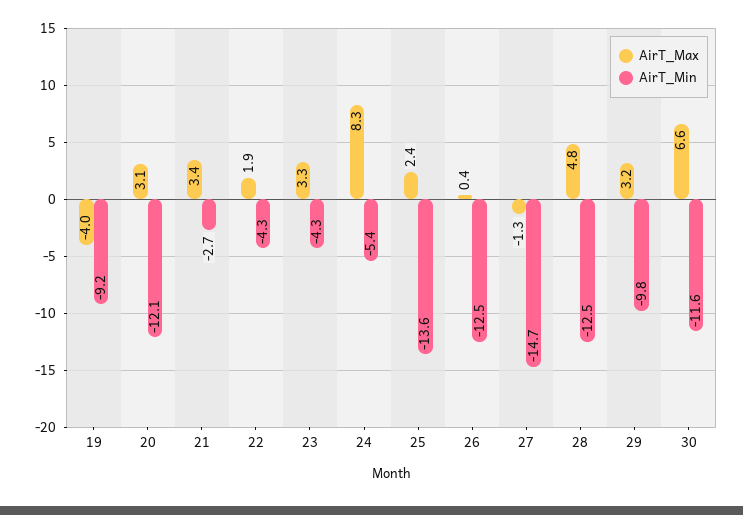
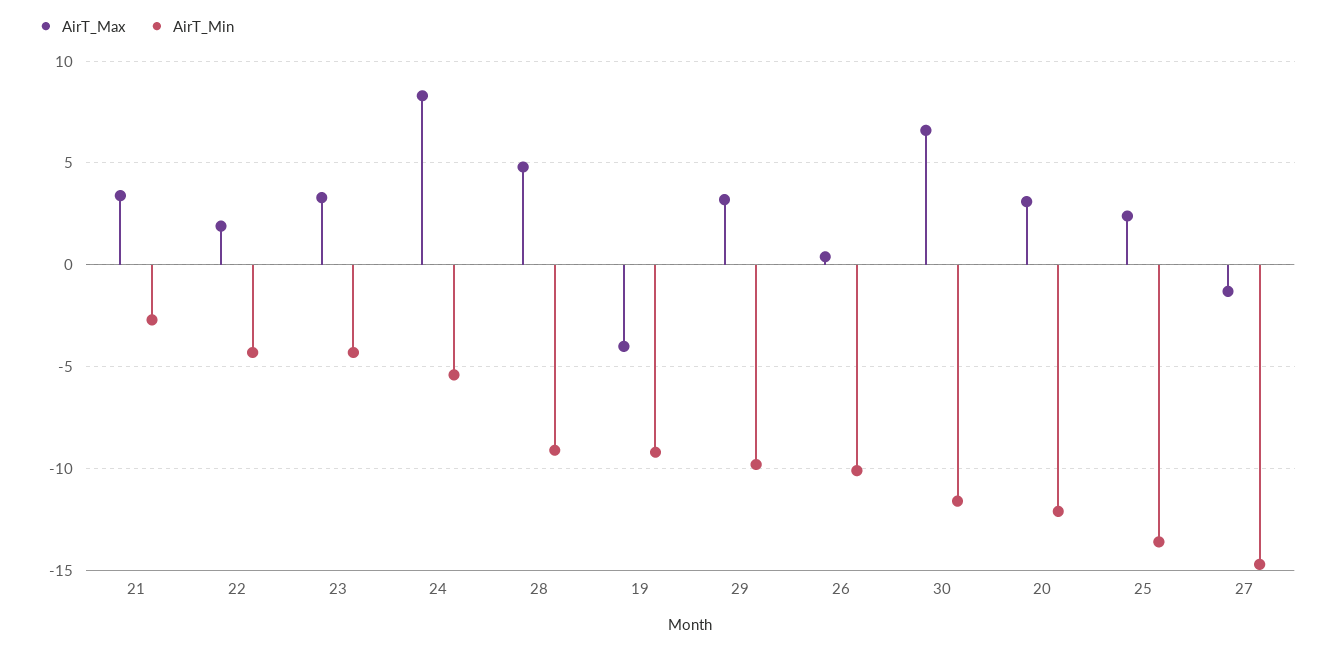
  {
    "AirT_Max": {
      "19": -4,
      "20": 3.1,
      "21": 3.4,
      "22": 1.9,
      "23": 3.3,
      "24": 8.3,
      "25": 2.4,
      "26": 0.4,
      "27": -1.3,
      "28": 4.8,
      "29": 3.2,
      "30": 6.6
    },
    "AirT_Min": {
      "19": -9.2,
      "20": -12.1,
      "21": -2.7,
      "22": -4.3,
      "23": -4.3,
      "24": -5.4,
      "25": -13.6,
-     "26": -12.5,
+     "26": -10,
      "27": -14.7,
-     "28": -12.5,
+     "28": -9,
      "29": -9.8,
      "30": -11.6
    }
  }

